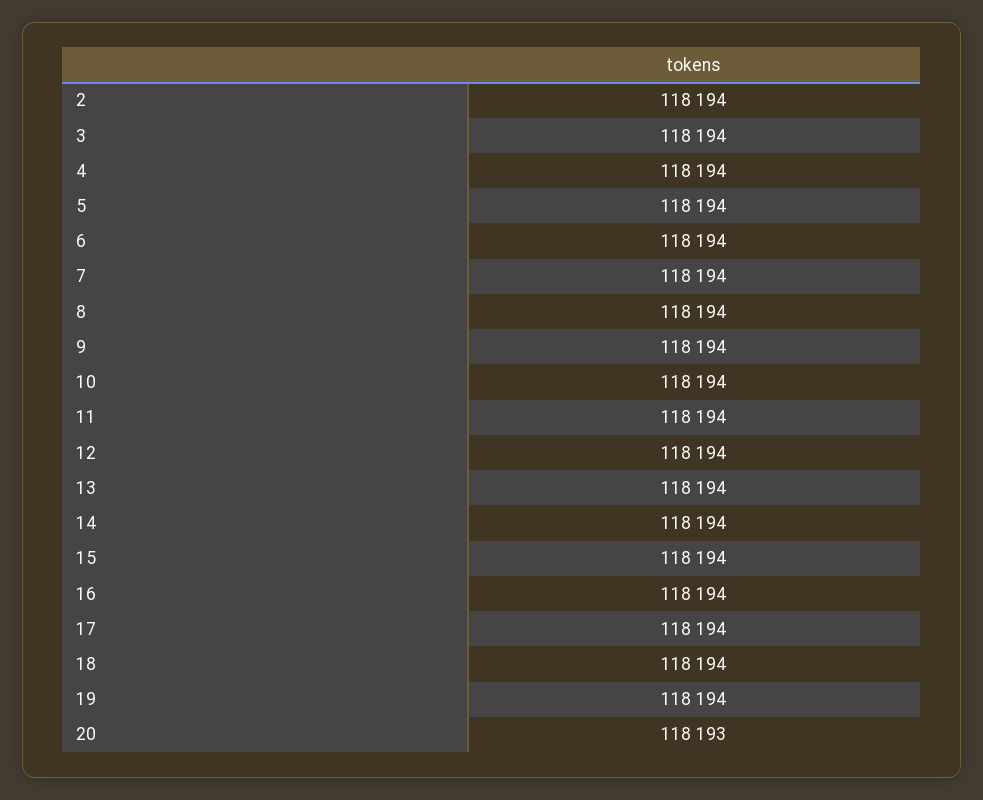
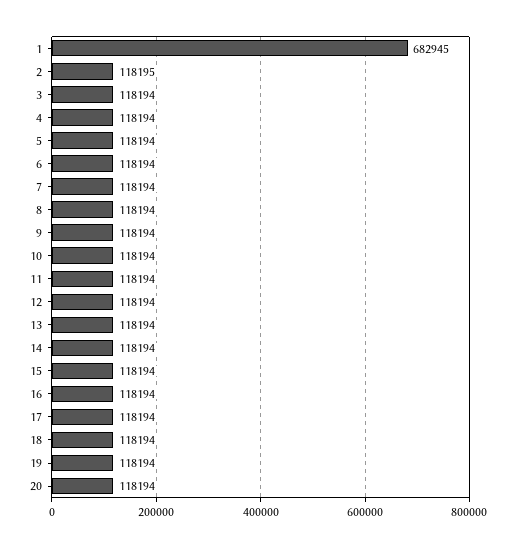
  {
-   "2": 118194,
+   "2": 118195,
    "3": 118194,
    "4": 118194,
    "5": 118194,
    "6": 118194,
    "7": 118194,
    "8": 118194,
    "9": 118194,
    "10": 118194,
    "11": 118194,
    "12": 118194,
    "13": 118194,
    "14": 118194,
    "15": 118194,
    "16": 118194,
    "17": 118194,
    "18": 118194,
    "19": 118194,
-   "20": 118193
+   "20": 118194,
+   "1": 682945
  }

